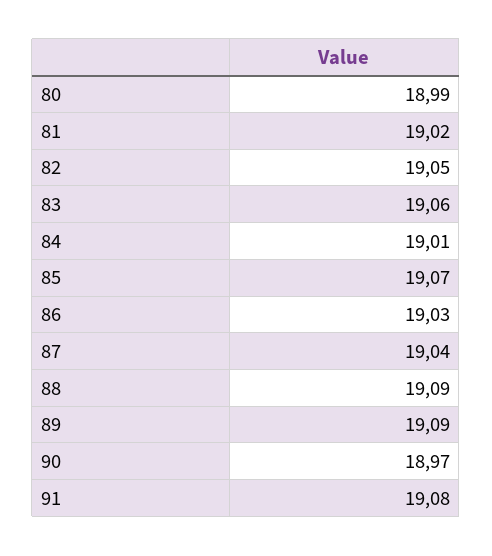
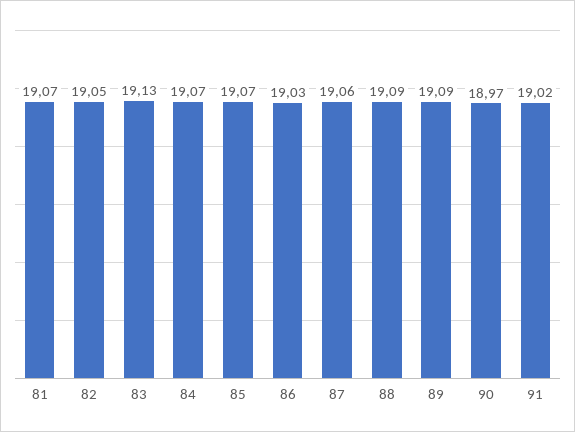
  {
-   "80": 18.99,
-   "81": 19.02,
+   "81": 19.07,
    "82": 19.05,
-   "83": 19.06,
+   "83": 19.13,
-   "84": 19.01,
+   "84": 19.07,
    "85": 19.07,
    "86": 19.03,
-   "87": 19.04,
+   "87": 19.06,
    "88": 19.09,
    "89": 19.09,
    "90": 18.97,
-   "91": 19.08
+   "91": 19.02
  }

